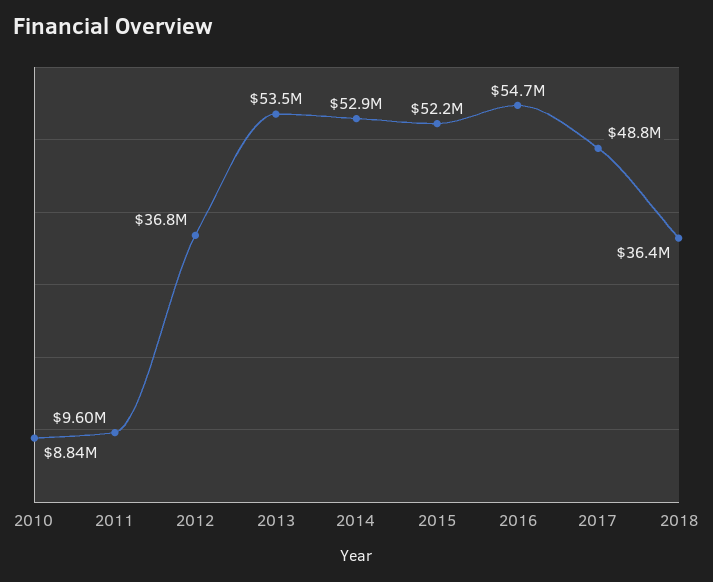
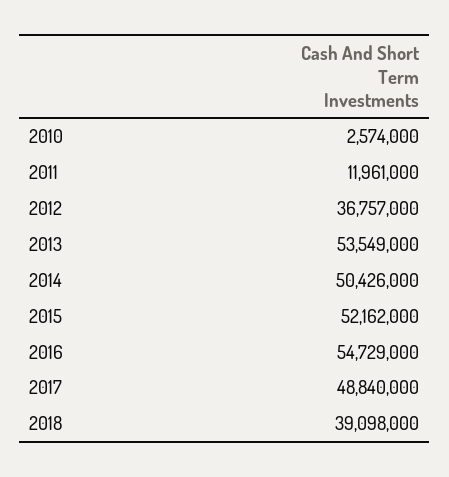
  {
-   "2010": 8840000,
+   "2010": 2574000,
-   "2011": 9600000,
+   "2011": 11961000,
    "2012": 36757000,
    "2013": 53549000,
-   "2014": 52900000,
+   "2014": 50426000,
    "2015": 52162000,
    "2016": 54729000,
    "2017": 48840000,
-   "2018": 36400000
+   "2018": 39098000
  }

